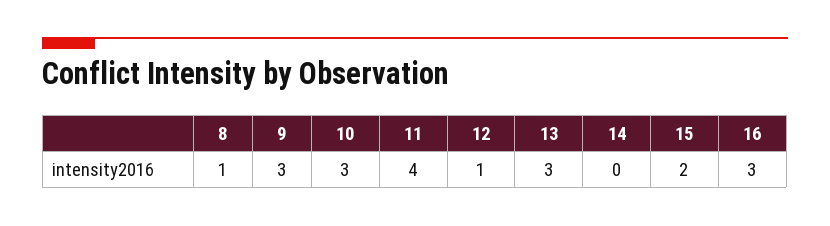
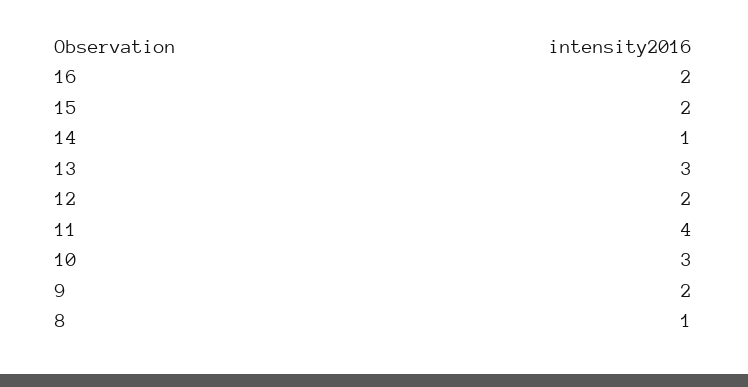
  {
    "8": 1,
-   "9": 3,
+   "9": 2,
    "10": 3,
    "11": 4,
-   "12": 1,
+   "12": 2,
    "13": 3,
-   "14": 0,
+   "14": 1,
    "15": 2,
-   "16": 3
+   "16": 2
  }

